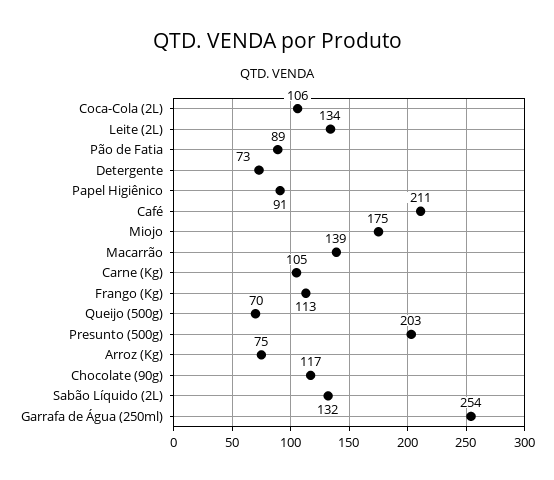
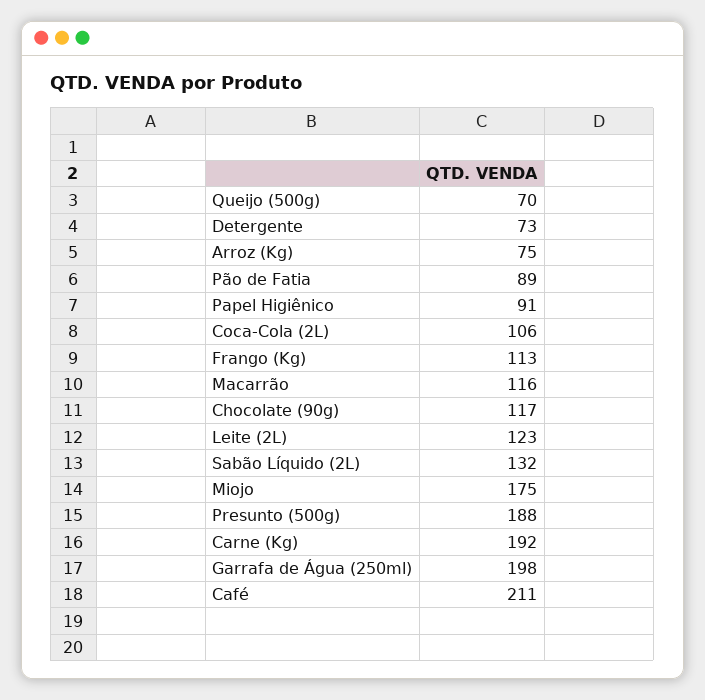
  {
    "Coca-Cola (2L)": 106,
-   "Leite (2L)": 134,
+   "Leite (2L)": 123,
    "Pão de Fatia": 89,
    "Detergente": 73,
    "Papel Higiênico": 91,
    "Café": 211,
    "Miojo": 175,
-   "Macarrão": 139,
+   "Macarrão": 116,
-   "Carne (Kg)": 105,
+   "Carne (Kg)": 192,
    "Frango (Kg)": 113,
    "Queijo (500g)": 70,
-   "Presunto (500g)": 203,
+   "Presunto (500g)": 188,
    "Arroz (Kg)": 75,
    "Chocolate (90g)": 117,
    "Sabão Líquido (2L)": 132,
-   "Garrafa de Água (250ml)": 254
+   "Garrafa de Água (250ml)": 198
  }

